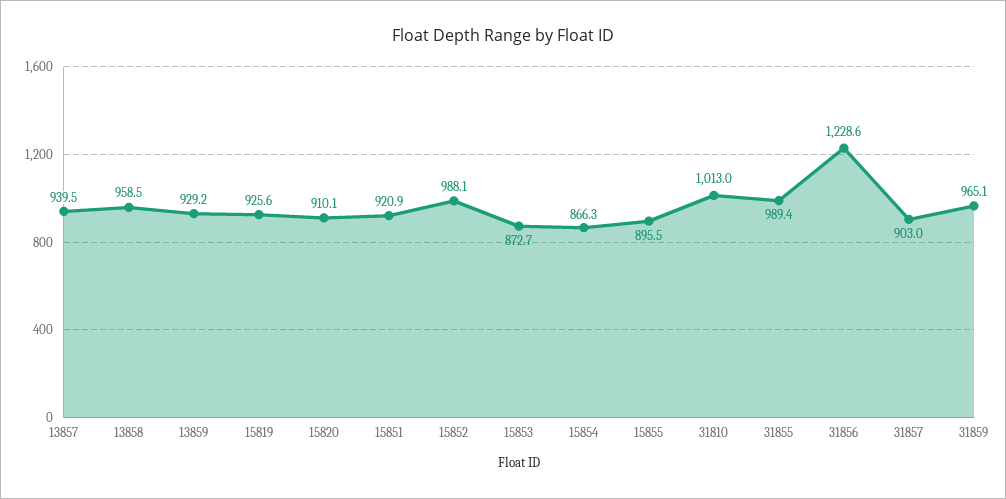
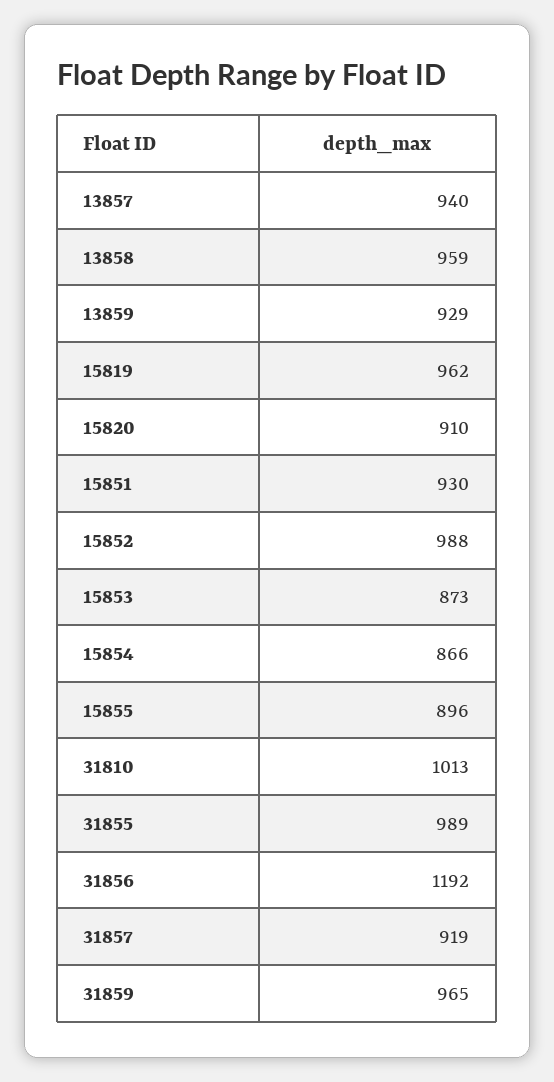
  {
    "13857": 939.5,
    "13858": 958.5,
    "13859": 929.2,
-   "15819": 925.6,
+   "15819": 962,
    "15820": 910.1,
-   "15851": 920.9,
+   "15851": 930,
    "15852": 988.1,
    "15853": 872.7,
    "15854": 866.3,
    "15855": 895.5,
    "31810": 1013,
    "31855": 989.4,
-   "31856": 1228.6,
+   "31856": 1192,
-   "31857": 903,
+   "31857": 919,
    "31859": 965.1
  }

